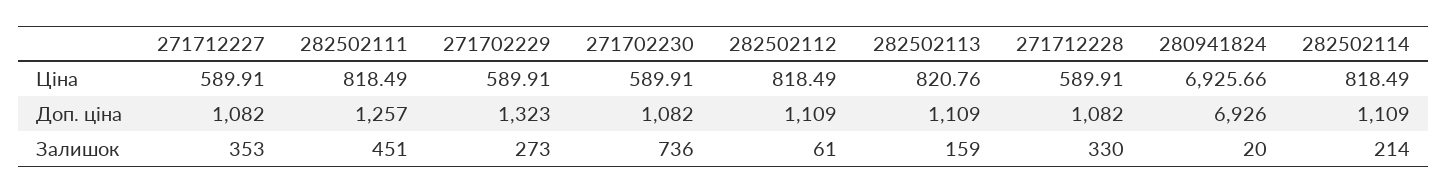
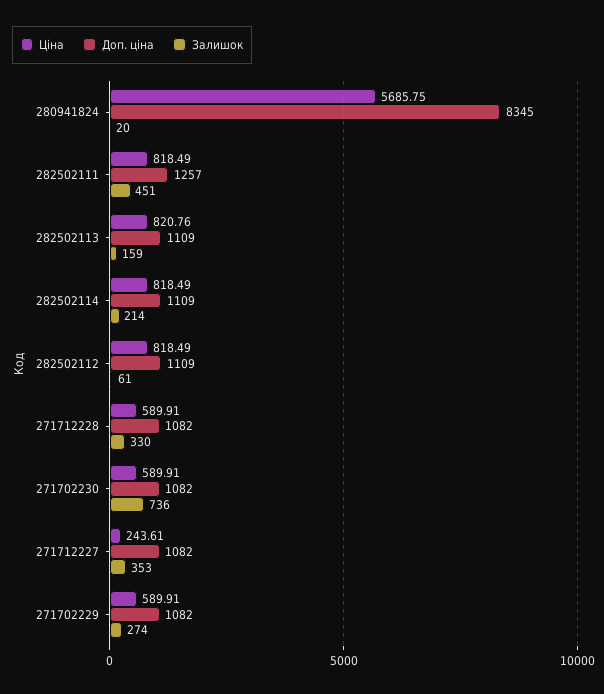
  {
    "Ціна": {
-     "271712227": 589.91,
+     "271712227": 243.61,
      "282502111": 818.49,
      "271702229": 589.91,
      "271702230": 589.91,
      "282502112": 818.49,
      "282502113": 820.76,
      "271712228": 589.91,
-     "280941824": 6925.66,
+     "280941824": 5685.75,
      "282502114": 818.49
    },
    "Доп. ціна": {
      "271712227": 1082,
      "282502111": 1257,
-     "271702229": 1323,
+     "271702229": 1082,
      "271702230": 1082,
      "282502112": 1109,
      "282502113": 1109,
      "271712228": 1082,
-     "280941824": 6926,
+     "280941824": 8345,
      "282502114": 1109
    },
    "Залишок": {
      "271712227": 353,
      "282502111": 451,
-     "271702229": 273,
+     "271702229": 274,
      "271702230": 736,
      "282502112": 61,
      "282502113": 159,
      "271712228": 330,
      "280941824": 20,
      "282502114": 214
    }
  }

